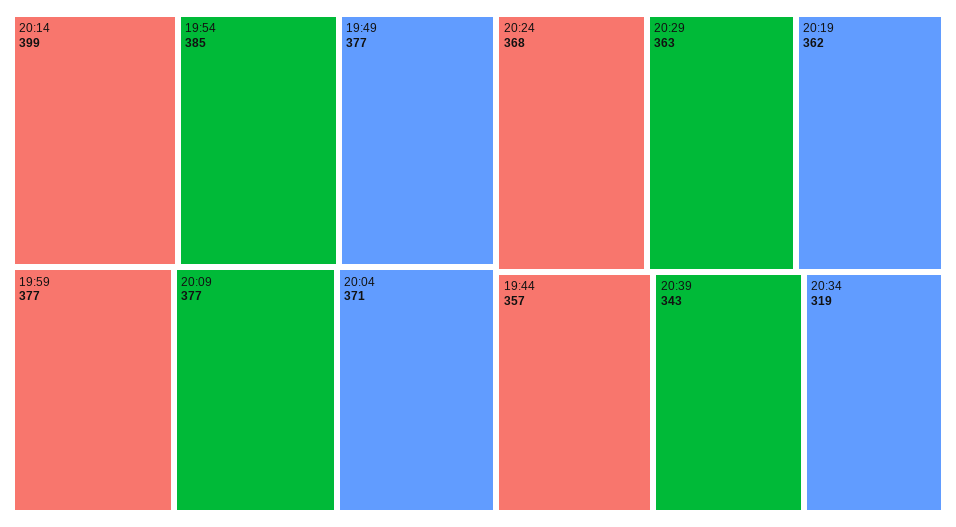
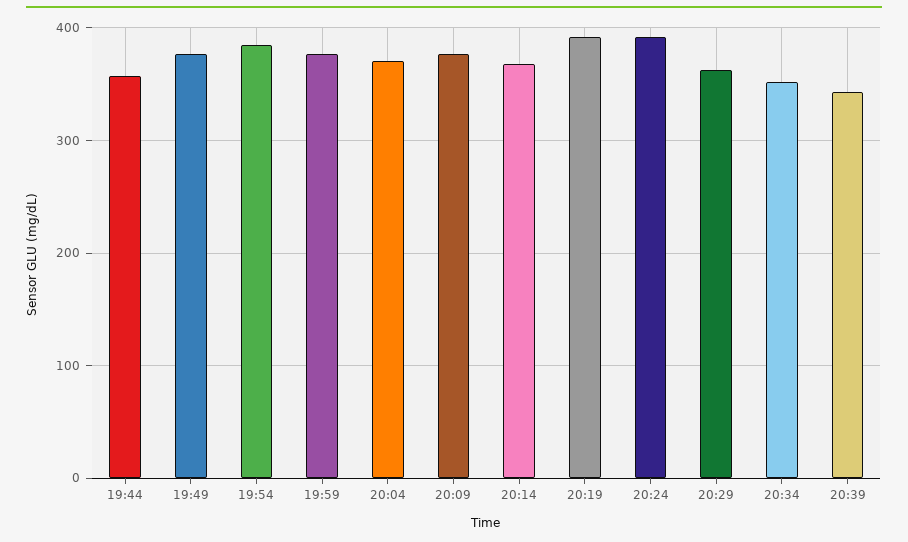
  {
-   "20:14": 399,
+   "20:14": 370,
    "19:54": 385,
    "19:49": 377,
    "19:59": 377,
    "20:09": 377,
    "20:04": 371,
-   "20:24": 368,
+   "20:24": 390,
    "20:29": 363,
-   "20:19": 362,
+   "20:19": 390,
    "19:44": 357,
    "20:39": 343,
-   "20:34": 319
+   "20:34": 350
  }

